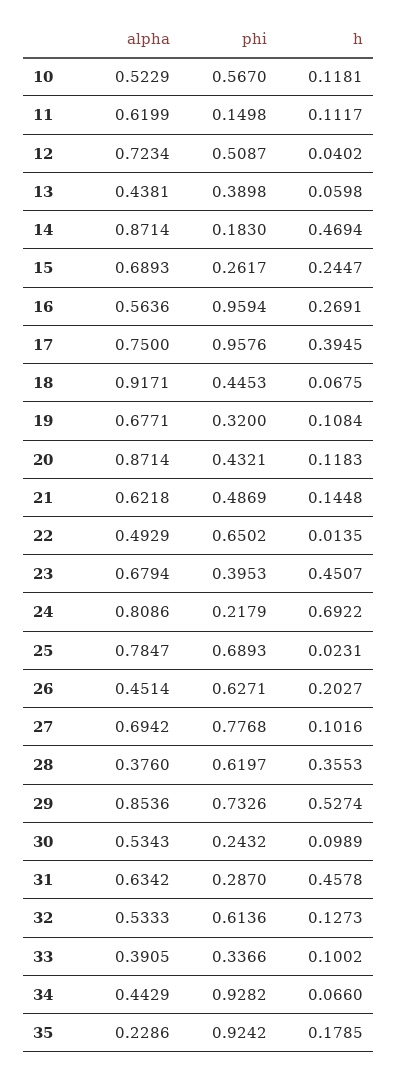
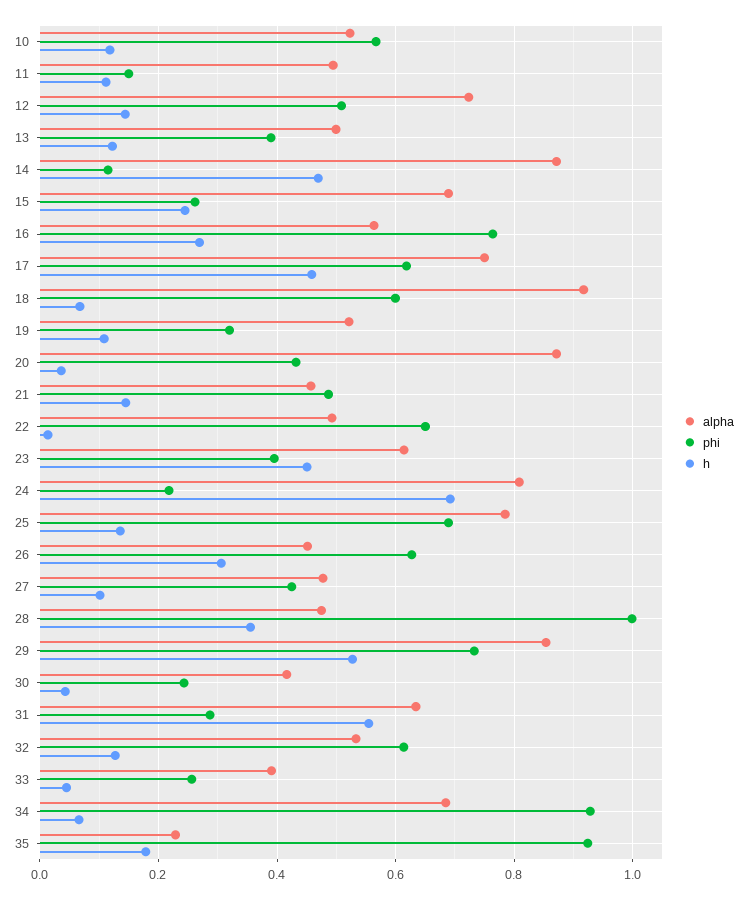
  {
    "alpha": {
      "10": 0.5229,
-     "11": 0.6199,
+     "11": 0.5,
      "12": 0.7234,
-     "13": 0.4381,
+     "13": 0.5,
      "14": 0.8714,
      "15": 0.6893,
      "16": 0.5636,
      "17": 0.75,
      "18": 0.9171,
-     "19": 0.6771,
+     "19": 0.52,
      "20": 0.8714,
-     "21": 0.6218,
+     "21": 0.46,
      "22": 0.4929,
-     "23": 0.6794,
+     "23": 0.62,
      "24": 0.8086,
      "25": 0.7847,
      "26": 0.4514,
-     "27": 0.6942,
+     "27": 0.48,
-     "28": 0.376,
+     "28": 0.48,
      "29": 0.8536,
-     "30": 0.5343,
+     "30": 0.42,
      "31": 0.6342,
      "32": 0.5333,
      "33": 0.3905,
-     "34": 0.4429,
+     "34": 0.68,
      "35": 0.2286
    },
    "phi": {
      "10": 0.567,
      "11": 0.1498,
      "12": 0.5087,
      "13": 0.3898,
-     "14": 0.183,
+     "14": 0.12,
      "15": 0.2617,
-     "16": 0.9594,
+     "16": 0.76,
-     "17": 0.9576,
+     "17": 0.62,
-     "18": 0.4453,
+     "18": 0.6,
      "19": 0.32,
      "20": 0.4321,
      "21": 0.4869,
      "22": 0.6502,
      "23": 0.3953,
      "24": 0.2179,
      "25": 0.6893,
      "26": 0.6271,
-     "27": 0.7768,
+     "27": 0.42,
-     "28": 0.6197,
+     "28": 1,
      "29": 0.7326,
      "30": 0.2432,
      "31": 0.287,
      "32": 0.6136,
-     "33": 0.3366,
+     "33": 0.26,
      "34": 0.9282,
      "35": 0.9242
    },
    "h": {
      "10": 0.1181,
      "11": 0.1117,
-     "12": 0.0402,
+     "12": 0.14,
-     "13": 0.0598,
+     "13": 0.12,
      "14": 0.4694,
      "15": 0.2447,
      "16": 0.2691,
-     "17": 0.3945,
+     "17": 0.46,
      "18": 0.0675,
      "19": 0.1084,
-     "20": 0.1183,
+     "20": 0.04,
      "21": 0.1448,
      "22": 0.0135,
      "23": 0.4507,
      "24": 0.6922,
-     "25": 0.0231,
+     "25": 0.14,
-     "26": 0.2027,
+     "26": 0.3,
      "27": 0.1016,
      "28": 0.3553,
      "29": 0.5274,
-     "30": 0.0989,
+     "30": 0.04,
-     "31": 0.4578,
+     "31": 0.56,
      "32": 0.1273,
-     "33": 0.1002,
+     "33": 0.04,
      "34": 0.066,
      "35": 0.1785
    }
  }

